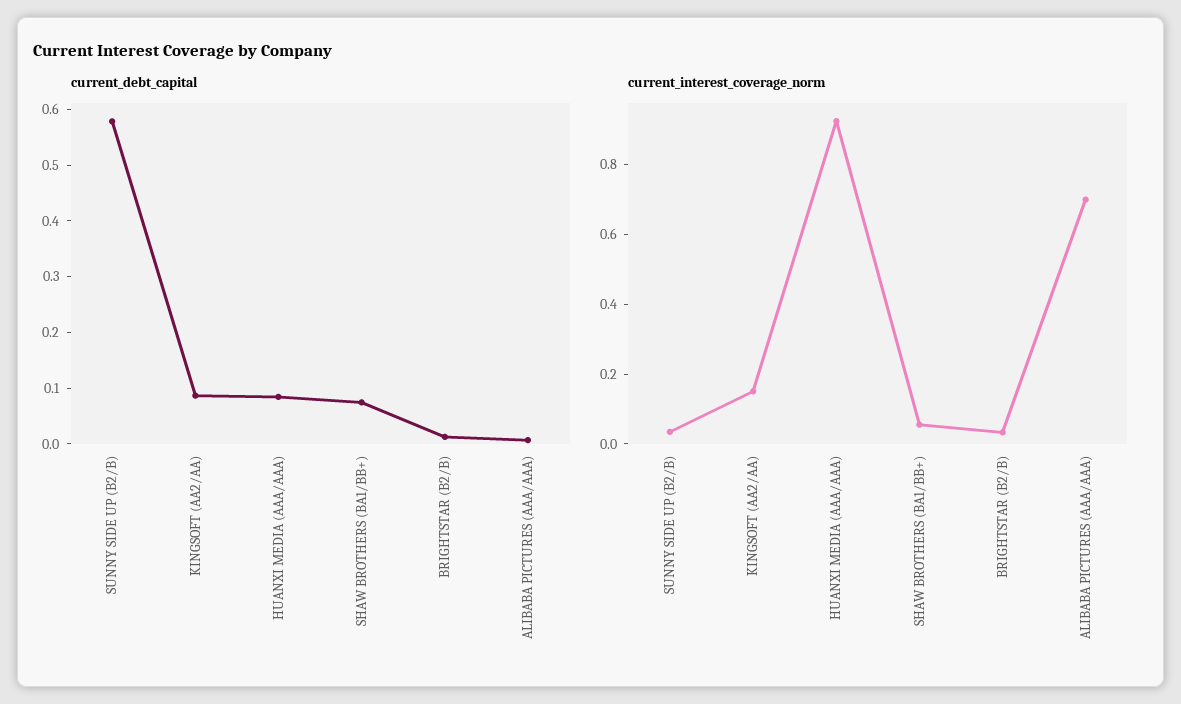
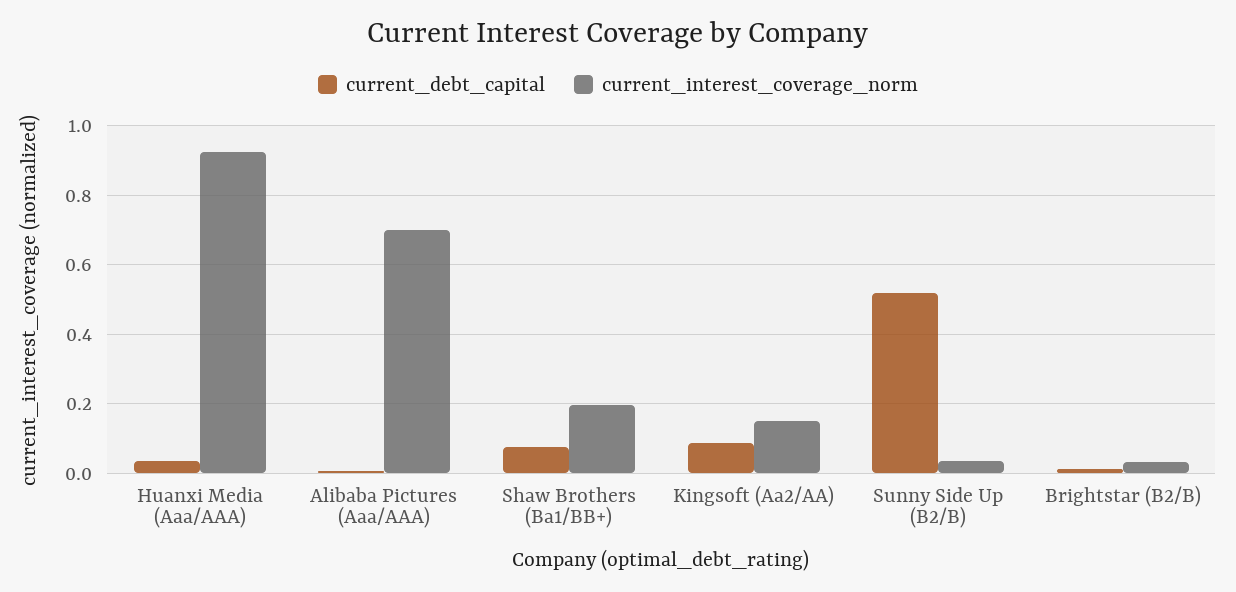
  {
    "current_debt_capital": {
-     "SUNNY SIDE UP (B2/B)": 0.58,
+     "SUNNY SIDE UP (B2/B)": 0.52,
      "KINGSOFT (AA2/AA)": 0.08,
-     "HUANXI MEDIA (AAA/AAA)": 0.08,
+     "HUANXI MEDIA (AAA/AAA)": 0.04,
      "SHAW BROTHERS (BA1/BB+)": 0.08,
      "BRIGHTSTAR (B2/B)": 0.02,
      "ALIBABA PICTURES (AAA/AAA)": 0
    },
    "current_interest_coverage_norm": {
      "SUNNY SIDE UP (B2/B)": 0.04,
      "KINGSOFT (AA2/AA)": 0.16,
      "HUANXI MEDIA (AAA/AAA)": 0.92,
-     "SHAW BROTHERS (BA1/BB+)": 0.05,
+     "SHAW BROTHERS (BA1/BB+)": 0.2,
      "BRIGHTSTAR (B2/B)": 0.04,
      "ALIBABA PICTURES (AAA/AAA)": 0.7
    }
  }

